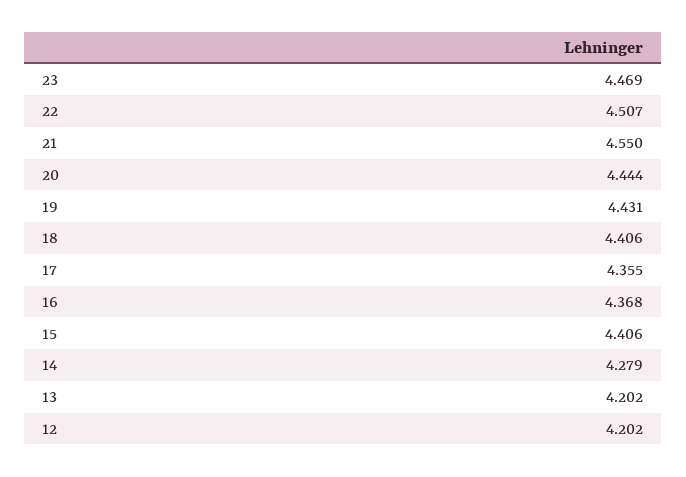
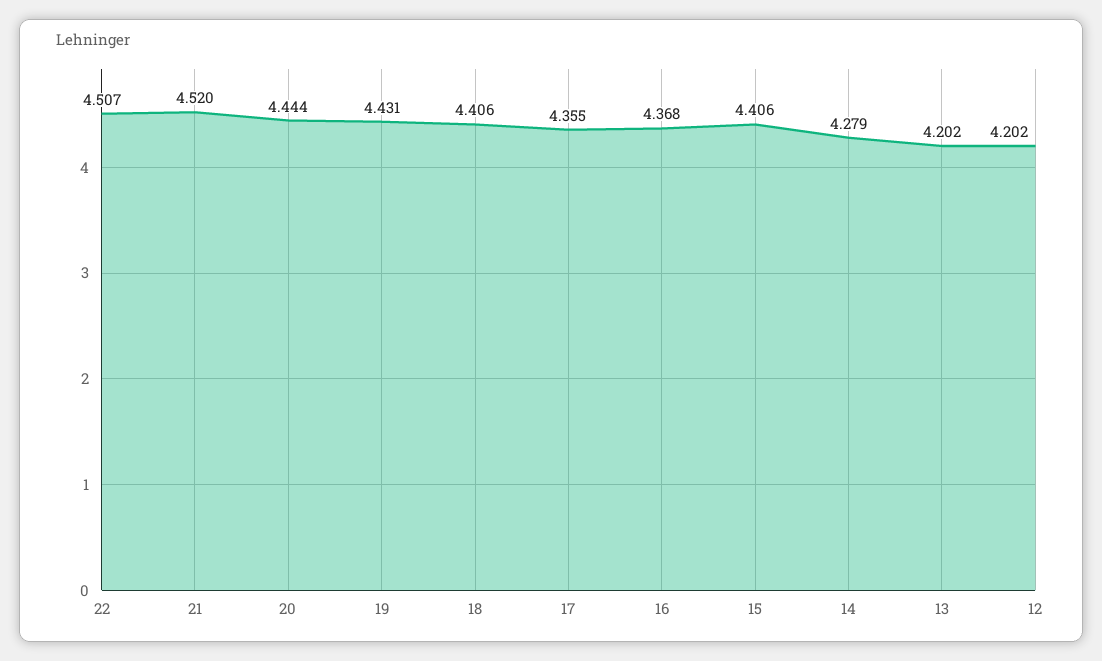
  {
-   "23": 4.469,
    "22": 4.507,
-   "21": 4.55,
+   "21": 4.52,
    "20": 4.444,
    "19": 4.431,
    "18": 4.406,
    "17": 4.355,
    "16": 4.368,
    "15": 4.406,
    "14": 4.279,
    "13": 4.202,
    "12": 4.202
  }

